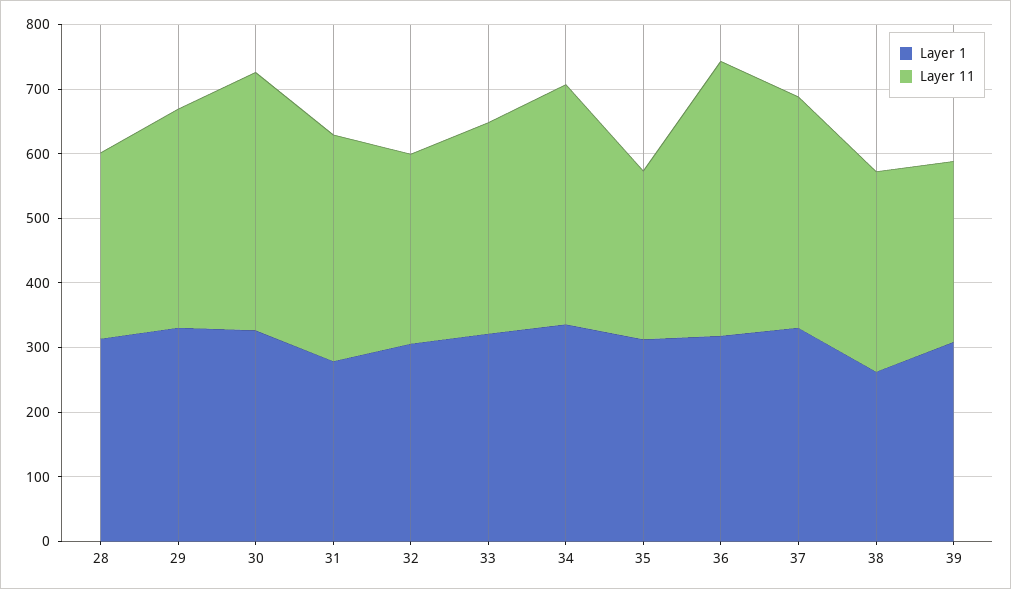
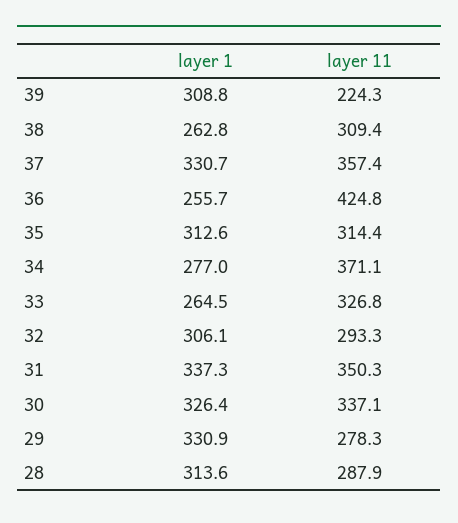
  {
    "Layer 1": {
      "28": 313.6,
      "29": 330.9,
      "30": 326.4,
-     "31": 280,
+     "31": 337.3,
      "32": 306.1,
-     "33": 320,
+     "33": 264.5,
-     "34": 340,
+     "34": 277,
      "35": 312.6,
-     "36": 320,
+     "36": 255.7,
      "37": 330.7,
      "38": 262.8,
      "39": 308.8
    },
    "Layer 11": {
      "28": 287.9,
-     "29": 340,
+     "29": 278.3,
-     "30": 400,
+     "30": 337.1,
      "31": 350.3,
      "32": 293.3,
      "33": 326.8,
      "34": 371.1,
-     "35": 260,
+     "35": 314.4,
      "36": 424.8,
      "37": 357.4,
      "38": 309.4,
-     "39": 280
+     "39": 224.3
    }
  }

